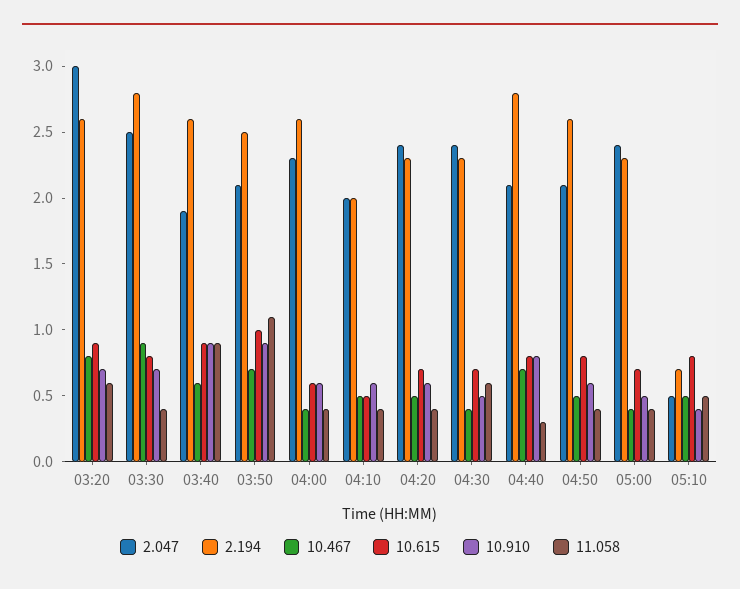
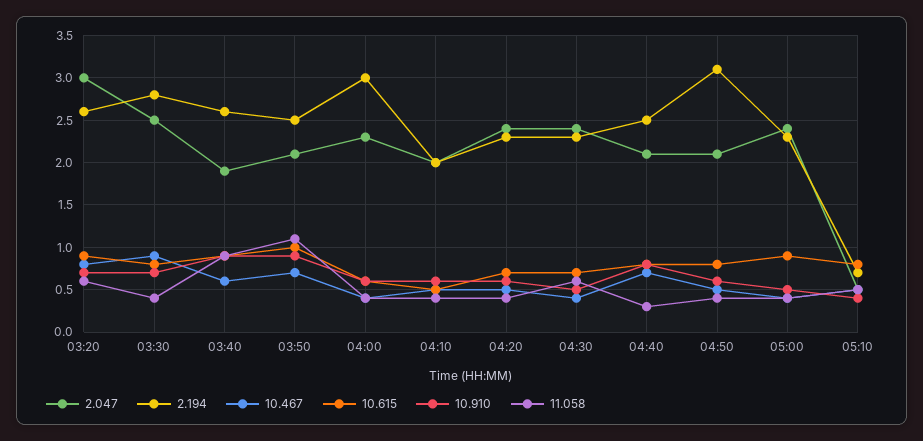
  {
    "2.047": {
      "03:20": 3,
      "03:30": 2.5,
      "03:40": 1.9,
      "03:50": 2.1,
      "04:00": 2.3,
      "04:10": 2,
      "04:20": 2.4,
      "04:30": 2.4,
      "04:40": 2.1,
      "04:50": 2.1,
      "05:00": 2.4,
      "05:10": 0.5
    },
    "2.194": {
      "03:20": 2.6,
      "03:30": 2.8,
      "03:40": 2.6,
      "03:50": 2.5,
-     "04:00": 2.6,
+     "04:00": 3,
      "04:10": 2,
      "04:20": 2.3,
      "04:30": 2.3,
-     "04:40": 2.8,
+     "04:40": 2.5,
-     "04:50": 2.6,
+     "04:50": 3.1,
      "05:00": 2.3,
      "05:10": 0.7
    },
    "10.467": {
      "03:20": 0.8,
      "03:30": 0.9,
      "03:40": 0.6,
      "03:50": 0.7,
      "04:00": 0.4,
      "04:10": 0.5,
      "04:20": 0.5,
      "04:30": 0.4,
      "04:40": 0.7,
      "04:50": 0.5,
      "05:00": 0.4,
      "05:10": 0.5
    },
    "10.615": {
      "03:20": 0.9,
      "03:30": 0.8,
      "03:40": 0.9,
      "03:50": 1,
      "04:00": 0.6,
      "04:10": 0.5,
      "04:20": 0.7,
      "04:30": 0.7,
      "04:40": 0.8,
      "04:50": 0.8,
-     "05:00": 0.7,
+     "05:00": 0.9,
      "05:10": 0.8
    },
    "10.910": {
      "03:20": 0.7,
      "03:30": 0.7,
      "03:40": 0.9,
      "03:50": 0.9,
      "04:00": 0.6,
      "04:10": 0.6,
      "04:20": 0.6,
      "04:30": 0.5,
      "04:40": 0.8,
      "04:50": 0.6,
      "05:00": 0.5,
      "05:10": 0.4
    },
    "11.058": {
      "03:20": 0.6,
      "03:30": 0.4,
      "03:40": 0.9,
      "03:50": 1.1,
      "04:00": 0.4,
      "04:10": 0.4,
      "04:20": 0.4,
      "04:30": 0.6,
      "04:40": 0.3,
      "04:50": 0.4,
      "05:00": 0.4,
      "05:10": 0.5
    }
  }

